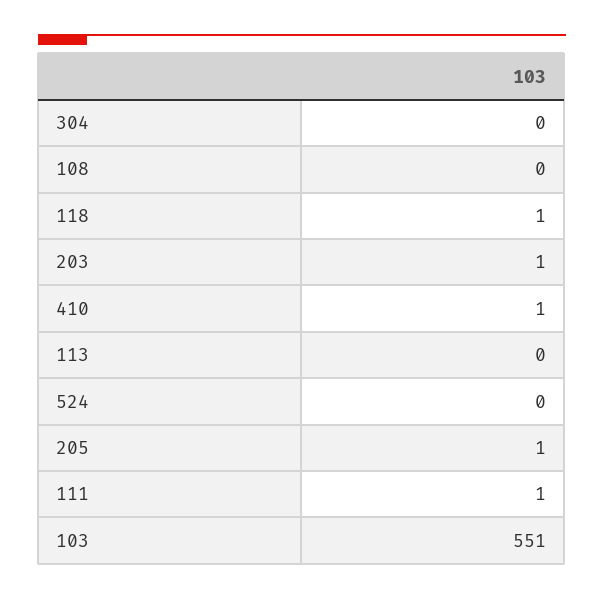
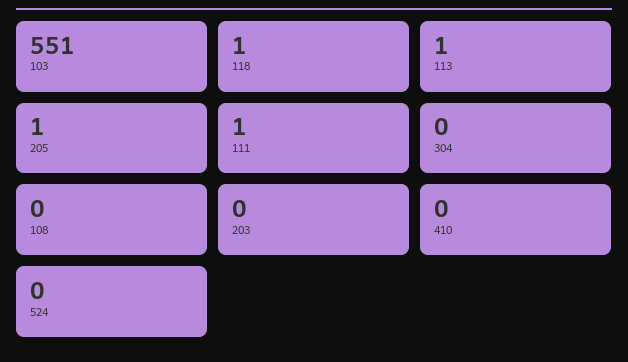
  {
    "304": 0,
    "108": 0,
    "118": 1,
-   "203": 1,
+   "203": 0,
-   "410": 1,
+   "410": 0,
-   "113": 0,
+   "113": 1,
    "524": 0,
    "205": 1,
    "111": 1,
    "103": 551
  }

